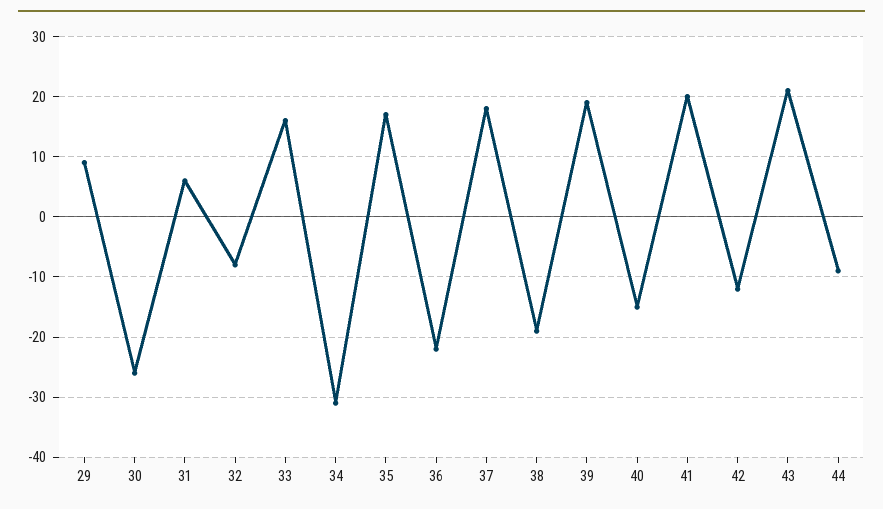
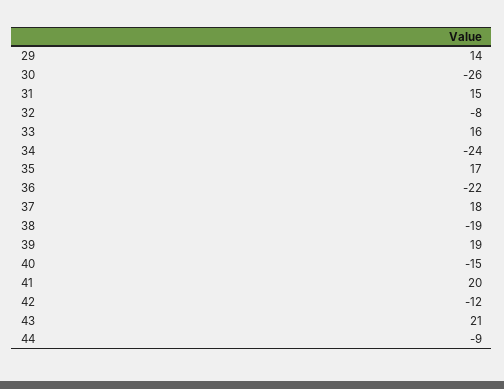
  {
-   "29": 9,
+   "29": 14,
    "30": -26,
-   "31": 6,
+   "31": 15,
    "32": -8,
    "33": 16,
-   "34": -31,
+   "34": -24,
    "35": 17,
    "36": -22,
    "37": 18,
    "38": -19,
    "39": 19,
    "40": -15,
    "41": 20,
    "42": -12,
    "43": 21,
    "44": -9
  }

